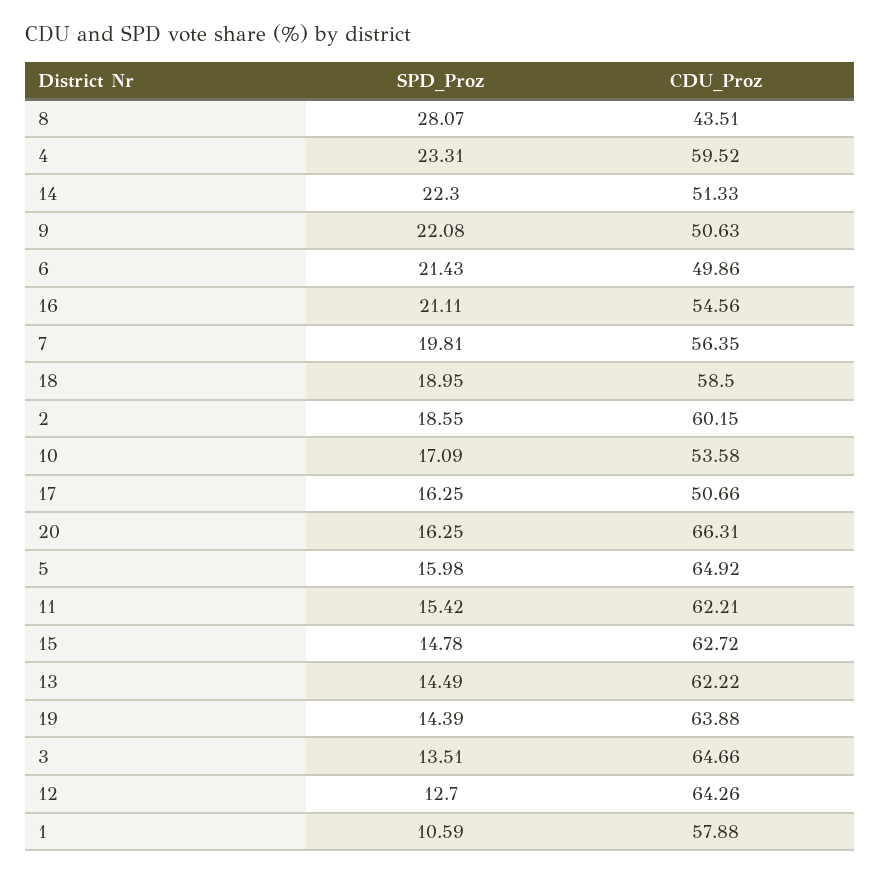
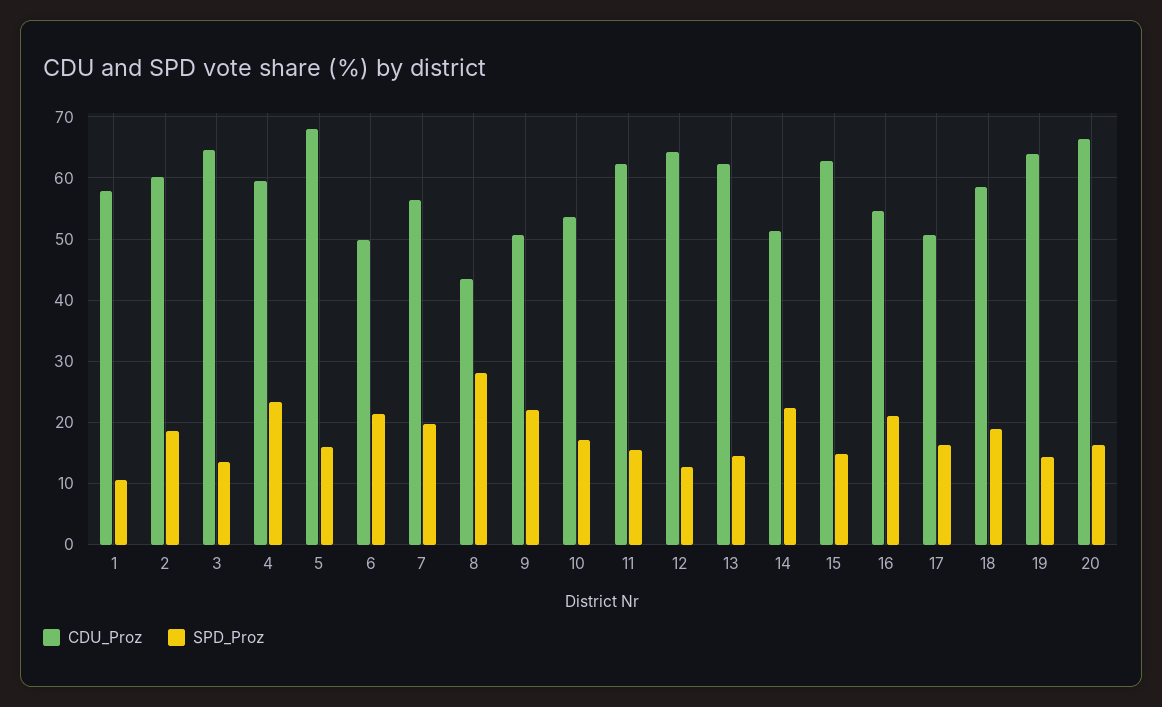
  {
    "SPD_Proz": {
      "8": 28.07,
      "4": 23.31,
      "14": 22.3,
      "9": 22.08,
      "6": 21.43,
      "16": 21.11,
      "7": 19.81,
      "18": 18.95,
      "2": 18.55,
      "10": 17.09,
      "17": 16.25,
      "20": 16.25,
      "5": 15.98,
      "11": 15.42,
      "15": 14.78,
      "13": 14.49,
      "19": 14.39,
      "3": 13.51,
      "12": 12.7,
      "1": 10.59
    },
    "CDU_Proz": {
      "8": 43.51,
      "4": 59.52,
      "14": 51.33,
      "9": 50.63,
      "6": 49.86,
      "16": 54.56,
      "7": 56.35,
      "18": 58.5,
      "2": 60.15,
      "10": 53.58,
      "17": 50.66,
      "20": 66.31,
-     "5": 64.92,
+     "5": 68,
      "11": 62.21,
      "15": 62.72,
      "13": 62.22,
      "19": 63.88,
      "3": 64.66,
      "12": 64.26,
      "1": 57.88
    }
  }

